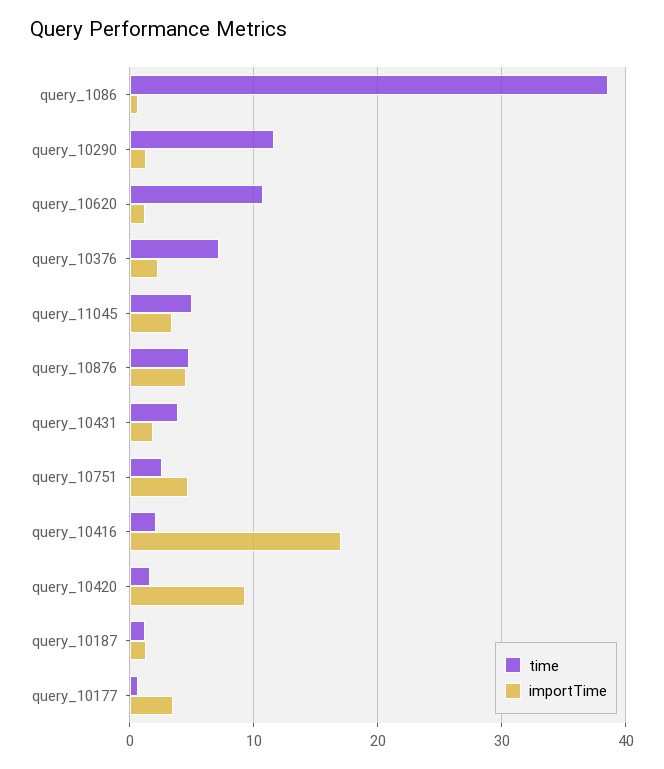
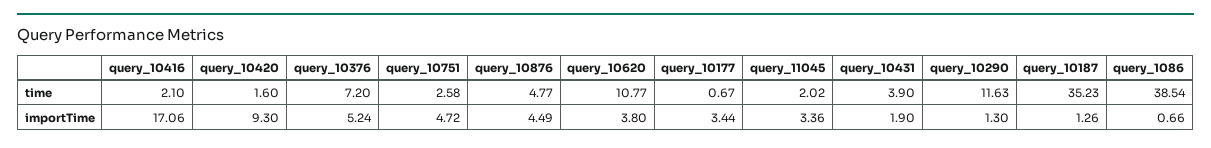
  {
    "time": {
      "query_1086": 38.54,
      "query_10290": 11.63,
      "query_10620": 10.77,
      "query_10376": 7.2,
-     "query_11045": 5,
+     "query_11045": 2.02,
      "query_10876": 4.77,
      "query_10431": 3.9,
      "query_10751": 2.58,
      "query_10416": 2.1,
      "query_10420": 1.6,
-     "query_10187": 1,
+     "query_10187": 35.23,
      "query_10177": 0.67
    },
    "importTime": {
      "query_1086": 0.66,
      "query_10290": 1.3,
-     "query_10620": 1,
+     "query_10620": 3.8,
-     "query_10376": 2,
+     "query_10376": 5.24,
      "query_11045": 3.36,
      "query_10876": 4.49,
      "query_10431": 1.9,
      "query_10751": 4.72,
      "query_10416": 17.06,
      "query_10420": 9.3,
      "query_10187": 1.26,
      "query_10177": 3.44
    }
  }

